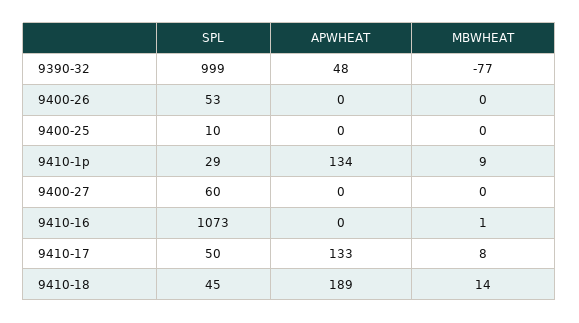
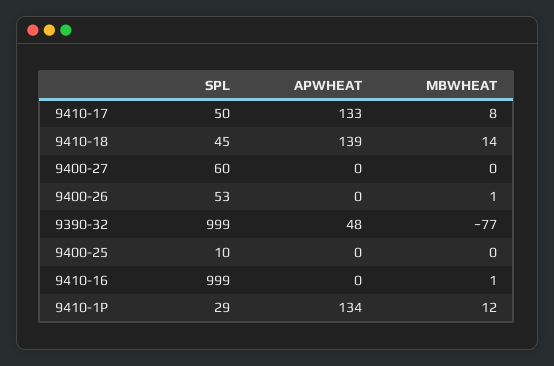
  {
    "SPL": {
      "9390-32": 999,
      "9400-26": 53,
      "9400-25": 10,
      "9410-1p": 29,
      "9400-27": 60,
-     "9410-16": 1073,
+     "9410-16": 999,
      "9410-17": 50,
      "9410-18": 45
    },
    "APWHEAT": {
      "9390-32": 48,
      "9400-26": 0,
      "9400-25": 0,
      "9410-1p": 134,
      "9400-27": 0,
      "9410-16": 0,
      "9410-17": 133,
-     "9410-18": 189
+     "9410-18": 139
    },
    "MBWHEAT": {
      "9390-32": -77,
-     "9400-26": 0,
+     "9400-26": 1,
      "9400-25": 0,
-     "9410-1p": 9,
+     "9410-1p": 12,
      "9400-27": 0,
      "9410-16": 1,
      "9410-17": 8,
      "9410-18": 14
    }
  }

